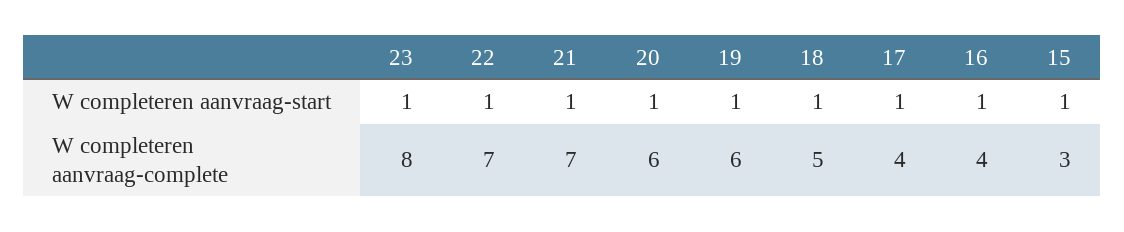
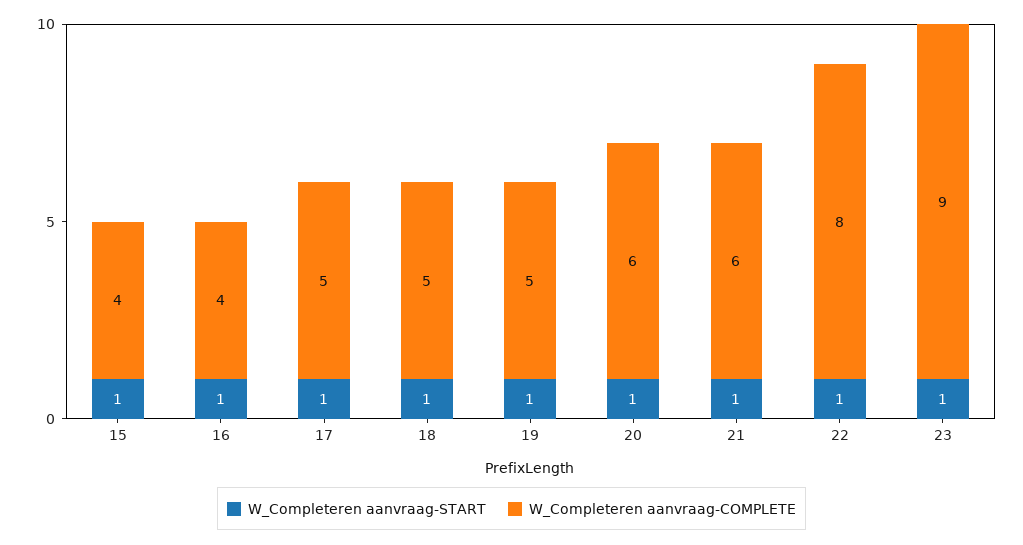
  {
    "W completeren aanvraag-start": {
      "23": 1,
      "22": 1,
      "21": 1,
      "20": 1,
      "19": 1,
      "18": 1,
      "17": 1,
      "16": 1,
      "15": 1
    },
    "W completeren aanvraag-complete": {
-     "23": 8,
+     "23": 9,
-     "22": 7,
+     "22": 8,
-     "21": 7,
+     "21": 6,
      "20": 6,
-     "19": 6,
+     "19": 5,
      "18": 5,
-     "17": 4,
+     "17": 5,
      "16": 4,
-     "15": 3
+     "15": 4
    }
  }

